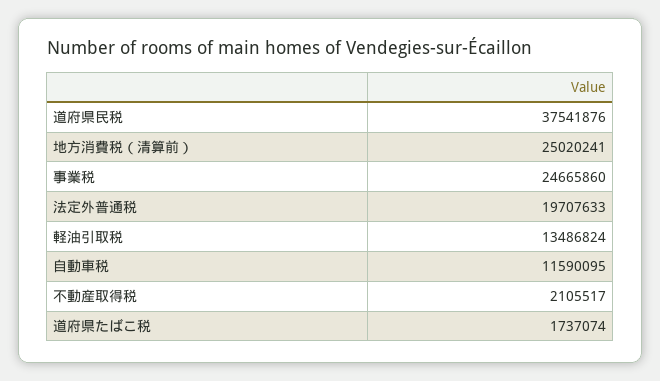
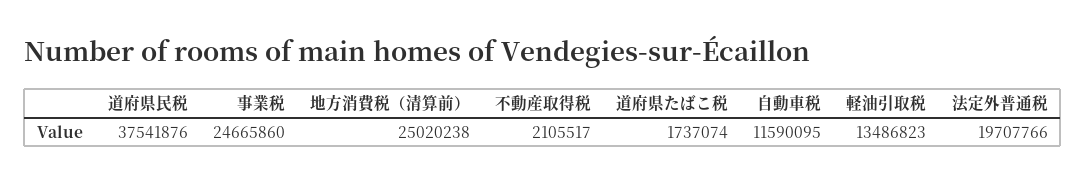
  {
    "道府県民税": 37541876,
-   "地方消費税（清算前）": 25020241,
+   "地方消費税（清算前）": 25020238,
    "事業税": 24665860,
-   "法定外普通税": 19707633,
+   "法定外普通税": 19707766,
-   "軽油引取税": 13486824,
+   "軽油引取税": 13486823,
    "自動車税": 11590095,
    "不動産取得税": 2105517,
    "道府県たばこ税": 1737074
  }

